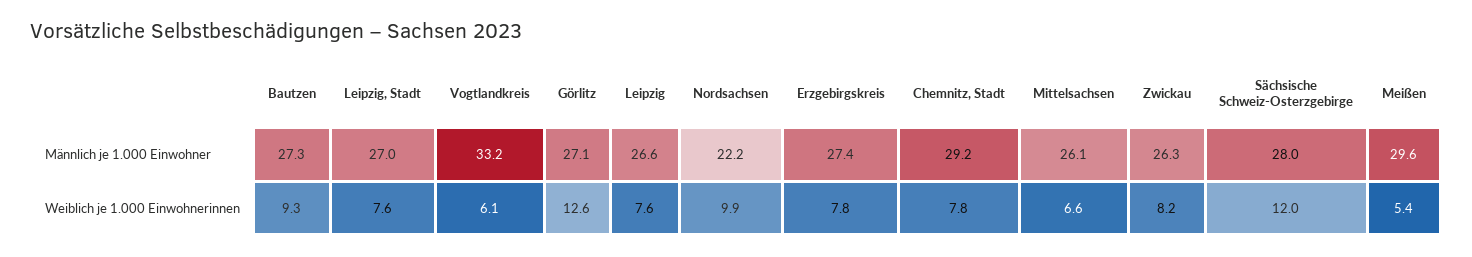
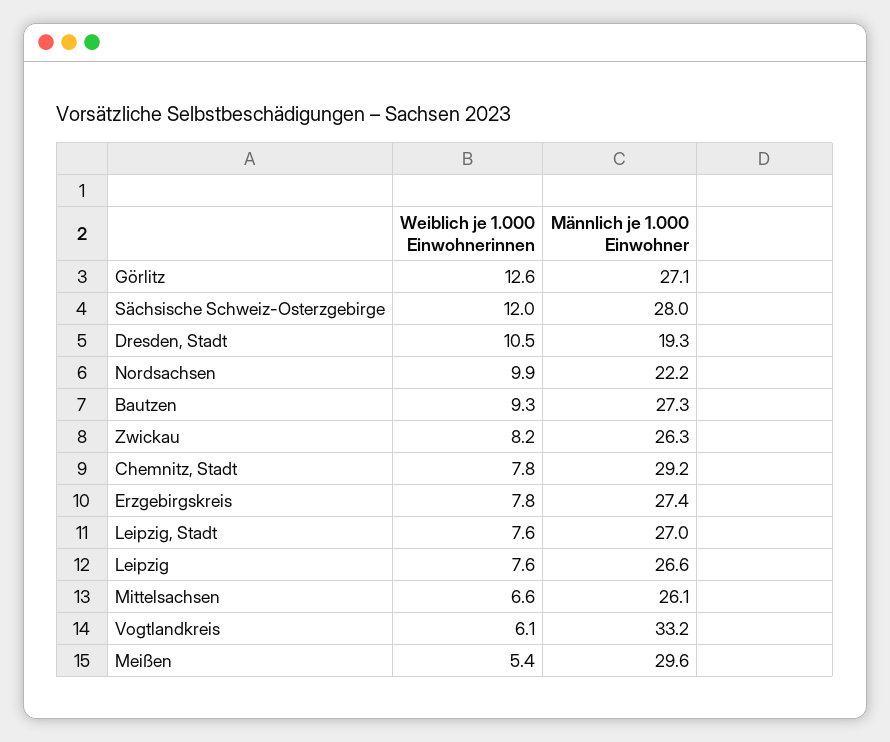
  {
    "Bautzen": {
      "Männlich je 1.000 Einwohner": 27.3,
      "Weiblich je 1.000 Einwohnerinnen": 9.3
    },
    "Leipzig, Stadt": {
      "Männlich je 1.000 Einwohner": 27,
      "Weiblich je 1.000 Einwohnerinnen": 7.6
    },
    "Vogtlandkreis": {
      "Männlich je 1.000 Einwohner": 33.2,
      "Weiblich je 1.000 Einwohnerinnen": 6.1
    },
    "Görlitz": {
      "Männlich je 1.000 Einwohner": 27.1,
      "Weiblich je 1.000 Einwohnerinnen": 12.6
    },
    "Leipzig": {
      "Männlich je 1.000 Einwohner": 26.6,
      "Weiblich je 1.000 Einwohnerinnen": 7.6
    },
    "Nordsachsen": {
      "Männlich je 1.000 Einwohner": 22.2,
      "Weiblich je 1.000 Einwohnerinnen": 9.9
    },
    "Erzgebirgskreis": {
      "Männlich je 1.000 Einwohner": 27.4,
      "Weiblich je 1.000 Einwohnerinnen": 7.8
    },
    "Chemnitz, Stadt": {
      "Männlich je 1.000 Einwohner": 29.2,
      "Weiblich je 1.000 Einwohnerinnen": 7.8
    },
    "Mittelsachsen": {
      "Männlich je 1.000 Einwohner": 26.1,
      "Weiblich je 1.000 Einwohnerinnen": 6.6
    },
    "Zwickau": {
      "Männlich je 1.000 Einwohner": 26.3,
      "Weiblich je 1.000 Einwohnerinnen": 8.2
    },
    "Sächsische Schweiz-Osterzgebirge": {
      "Männlich je 1.000 Einwohner": 28,
      "Weiblich je 1.000 Einwohnerinnen": 12
    },
    "Meißen": {
      "Männlich je 1.000 Einwohner": 29.6,
      "Weiblich je 1.000 Einwohnerinnen": 5.4
-   }
+   },
+   "Dresden, Stadt": {
+     "Weiblich je 1.000 Einwohnerinnen": 10.5,
+     "Männlich je 1.000 Einwohner": 19.3
+   }
  }

